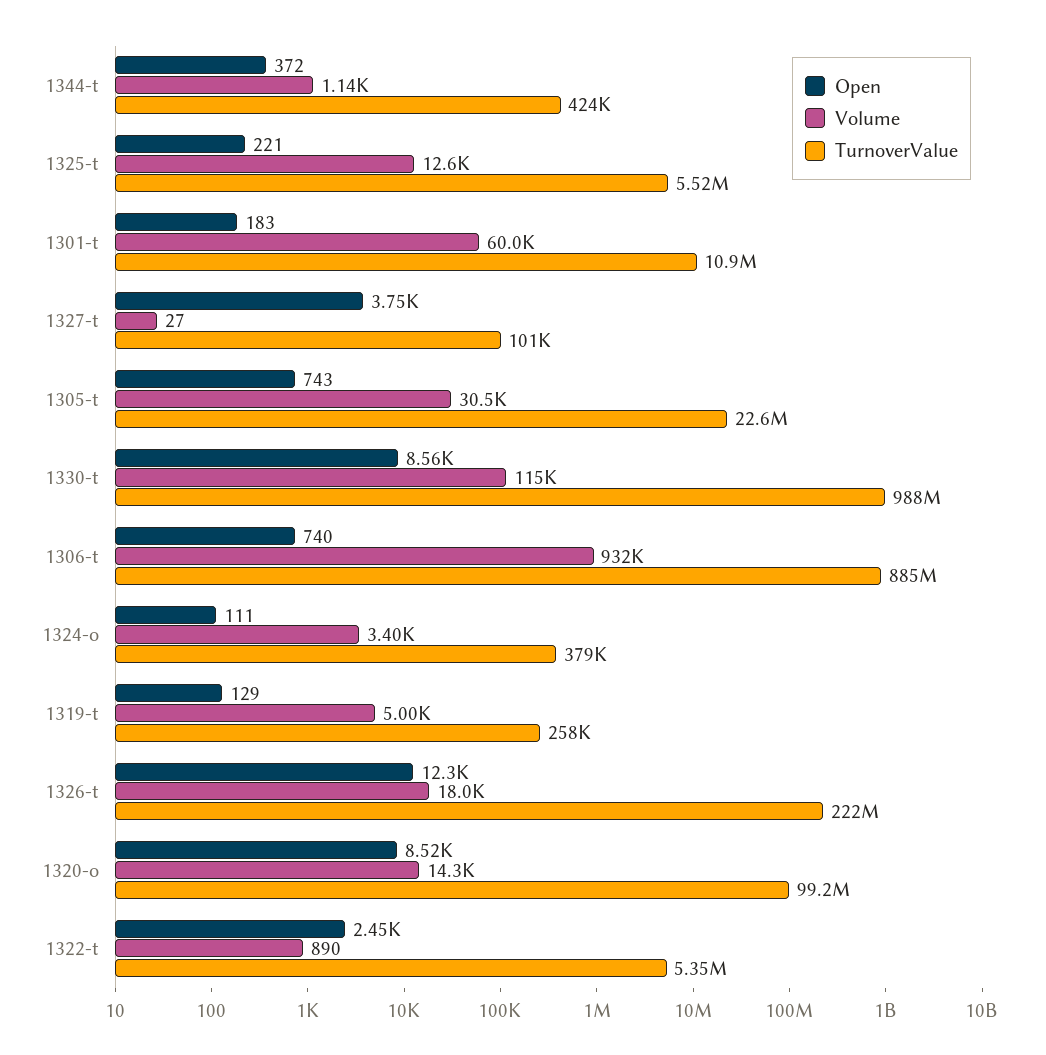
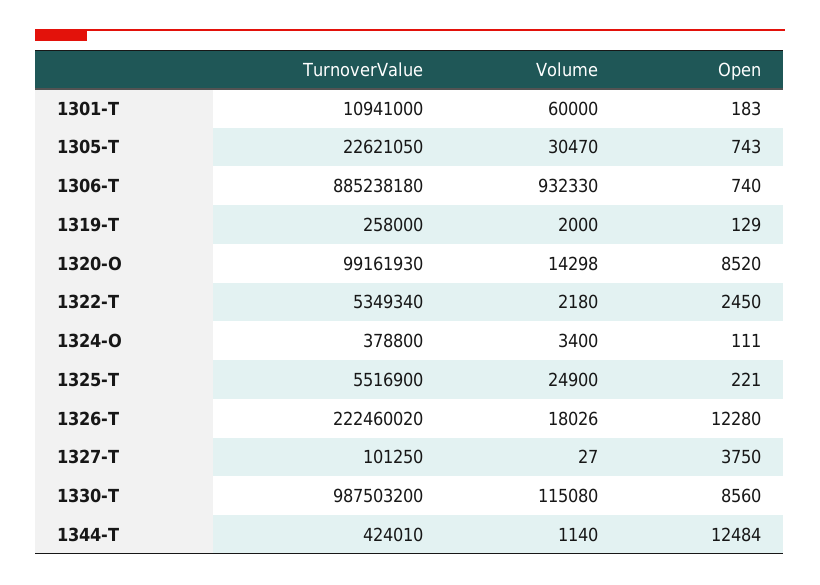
  {
    "Open": {
-     "1344-t": 372,
+     "1344-t": 12484,
      "1325-t": 221,
      "1301-t": 183,
      "1327-t": 3750,
      "1305-t": 743,
      "1330-t": 8560,
      "1306-t": 740,
      "1324-o": 111,
      "1319-t": 129,
      "1326-t": 12280,
      "1320-o": 8520,
      "1322-t": 2450
    },
    "Volume": {
      "1344-t": 1140,
-     "1325-t": 12600,
+     "1325-t": 24900,
      "1301-t": 60000,
      "1327-t": 27,
      "1305-t": 30470,
      "1330-t": 115080,
      "1306-t": 932330,
      "1324-o": 3400,
-     "1319-t": 5000,
+     "1319-t": 2000,
      "1326-t": 18026,
      "1320-o": 14298,
-     "1322-t": 890
+     "1322-t": 2180
    },
    "TurnoverValue": {
      "1344-t": 424010,
      "1325-t": 5516900,
      "1301-t": 10941000,
      "1327-t": 101250,
      "1305-t": 22621050,
      "1330-t": 987503200,
      "1306-t": 885238180,
      "1324-o": 378800,
      "1319-t": 258000,
      "1326-t": 222460020,
      "1320-o": 99161930,
      "1322-t": 5349340
    }
  }

